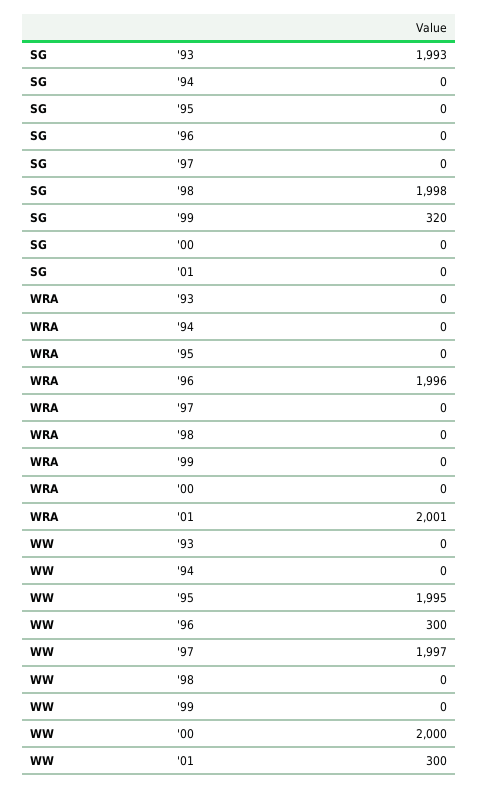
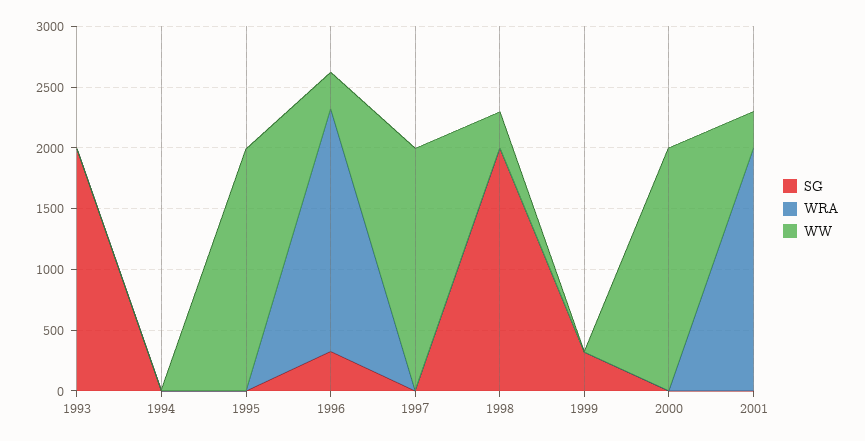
  {
    "SG": {
      "'93": 1993,
      "'94": 0,
      "'95": 0,
-     "'96": 0,
+     "'96": 300,
      "'97": 0,
      "'98": 1998,
      "'99": 320,
      "'00": 0,
      "'01": 0
    },
    "WRA": {
      "'93": 0,
      "'94": 0,
      "'95": 0,
      "'96": 1996,
      "'97": 0,
      "'98": 0,
      "'99": 0,
      "'00": 0,
      "'01": 2001
    },
    "WW": {
      "'93": 0,
      "'94": 0,
      "'95": 1995,
      "'96": 300,
      "'97": 1997,
-     "'98": 0,
+     "'98": 300,
      "'99": 0,
      "'00": 2000,
      "'01": 300
    }
  }

